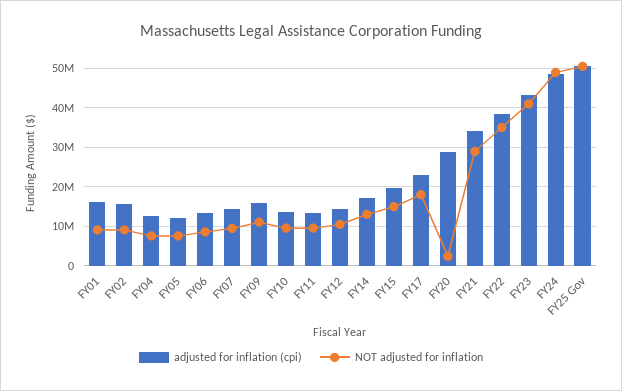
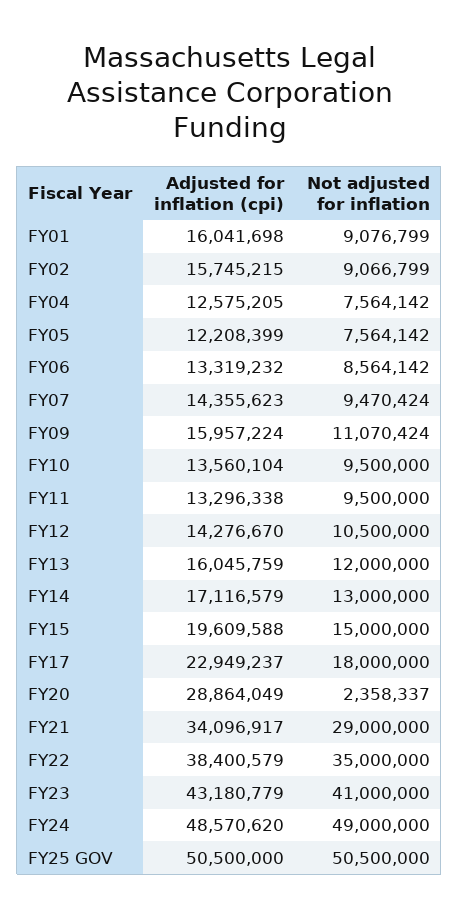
  {
    "adjusted for inflation (cpi)": {
      "FY01": 16041698,
      "FY02": 15745215,
      "FY04": 12575205,
      "FY05": 12208399,
      "FY06": 13319232,
      "FY07": 14355623,
      "FY09": 15957224,
      "FY10": 13560104,
      "FY11": 13296338,
      "FY12": 14276670,
      "FY14": 17116579,
      "FY15": 19609588,
      "FY17": 22949237,
      "FY20": 28864049,
      "FY21": 34096917,
      "FY22": 38400579,
      "FY23": 43180779,
      "FY24": 48570620,
-     "FY25 Gov": 50500000
+     "FY25 Gov": 50500000,
+     "FY13": 16045759
    },
    "NOT adjusted for inflation": {
      "FY01": 9076799,
      "FY02": 9066799,
      "FY04": 7564142,
      "FY05": 7564142,
      "FY06": 8564142,
      "FY07": 9470424,
      "FY09": 11070424,
      "FY10": 9500000,
      "FY11": 9500000,
      "FY12": 10500000,
      "FY14": 13000000,
      "FY15": 15000000,
      "FY17": 18000000,
      "FY20": 2358337,
      "FY21": 29000000,
      "FY22": 35000000,
      "FY23": 41000000,
      "FY24": 49000000,
-     "FY25 Gov": 50500000
+     "FY25 Gov": 50500000,
+     "FY13": 12000000
    }
  }

